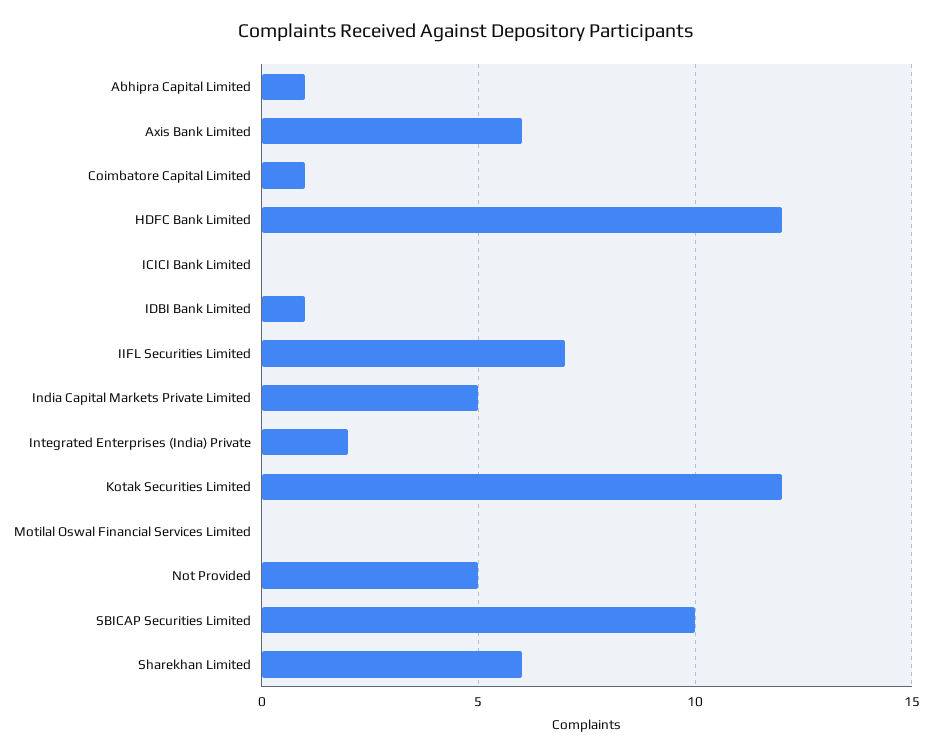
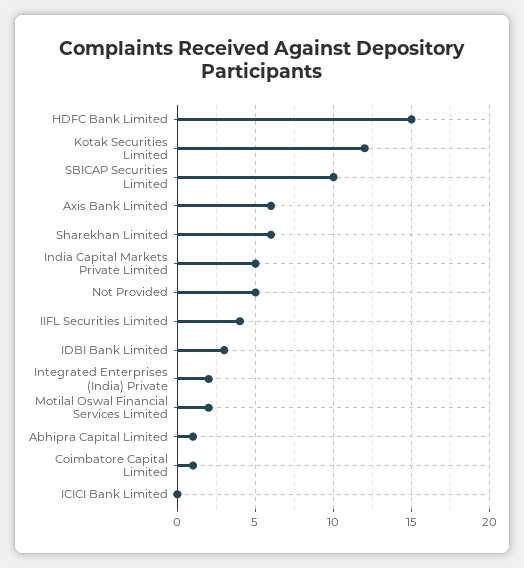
  {
    "Abhipra Capital Limited": 1,
    "Axis Bank Limited": 6,
    "Coimbatore Capital Limited": 1,
-   "HDFC Bank Limited": 12,
+   "HDFC Bank Limited": 15,
    "ICICI Bank Limited": 0,
-   "IDBI Bank Limited": 1,
+   "IDBI Bank Limited": 3,
-   "IIFL Securities Limited": 7,
+   "IIFL Securities Limited": 4,
    "India Capital Markets Private Limited": 5,
    "Integrated Enterprises (India) Private": 2,
    "Kotak Securities Limited": 12,
-   "Motilal Oswal Financial Services Limited": 0,
+   "Motilal Oswal Financial Services Limited": 2,
    "Not Provided": 5,
    "SBICAP Securities Limited": 10,
    "Sharekhan Limited": 6
  }

